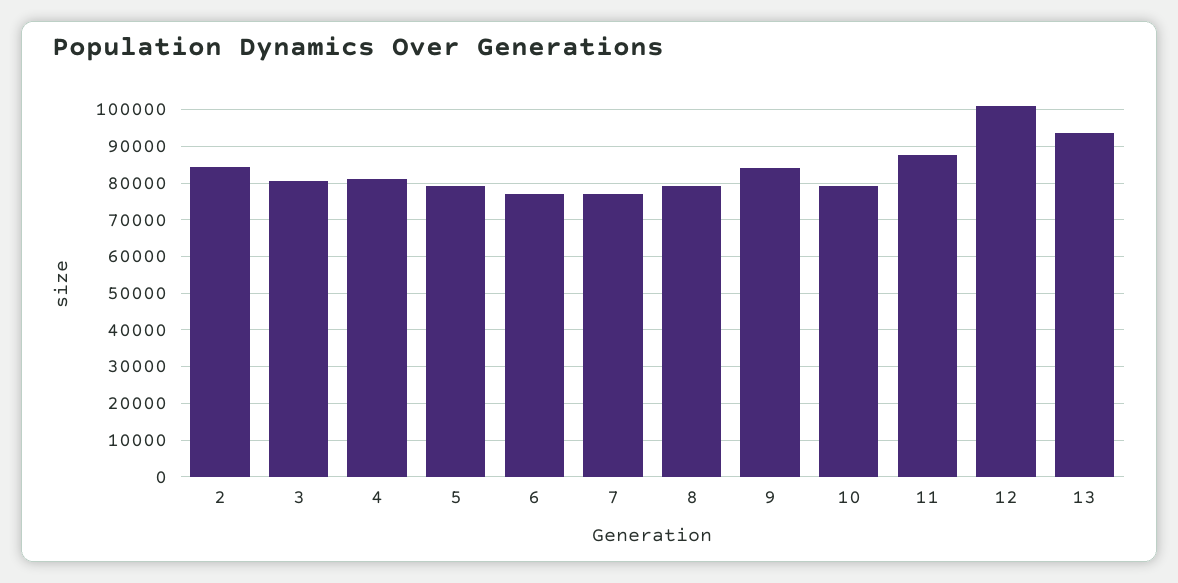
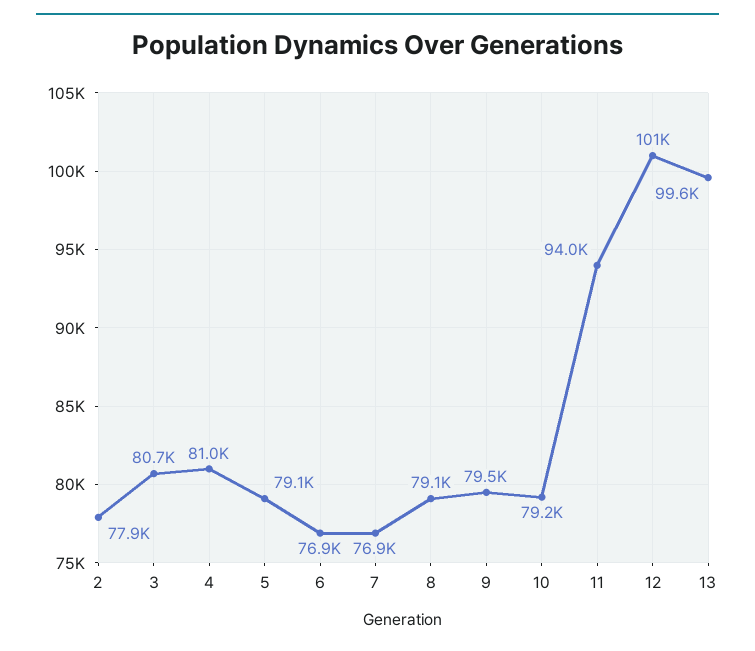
  {
-   "2": 84000,
+   "2": 77900,
    "3": 80700,
    "4": 81000,
    "5": 79100,
    "6": 76900,
    "7": 76900,
    "8": 79100,
-   "9": 84000,
+   "9": 79500,
    "10": 79200,
-   "11": 88000,
+   "11": 94000,
    "12": 101000,
-   "13": 94000
+   "13": 99600
  }

